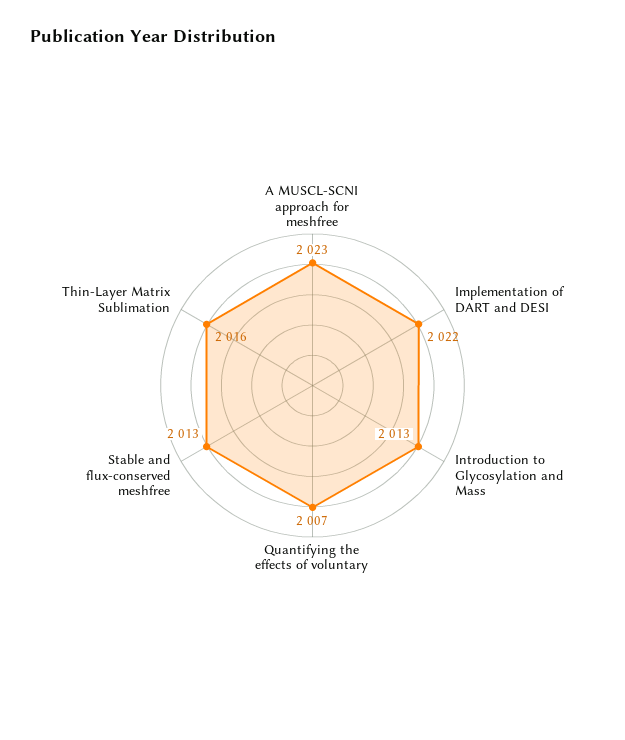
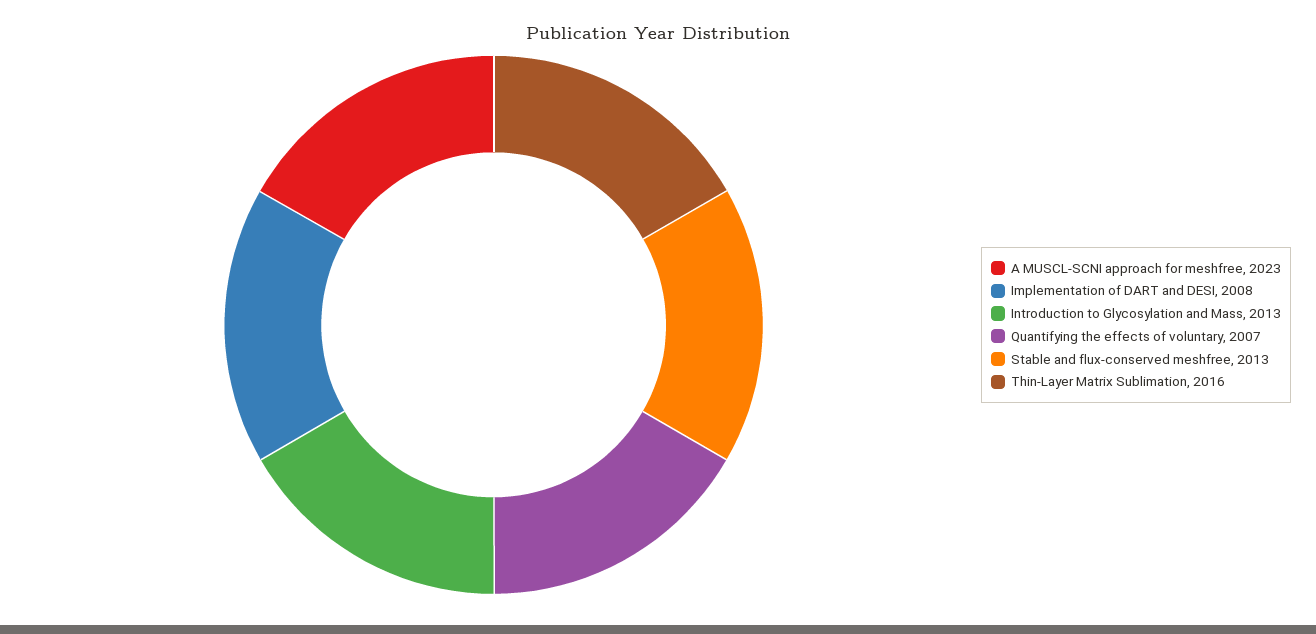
  {
    "A MUSCL-SCNI approach for meshfree": 2023,
-   "Implementation of DART and DESI": 2022,
+   "Implementation of DART and DESI": 2008,
    "Introduction to Glycosylation and Mass": 2013,
    "Quantifying the effects of voluntary": 2007,
    "Stable and flux-conserved meshfree": 2013,
    "Thin-Layer Matrix Sublimation": 2016
  }

